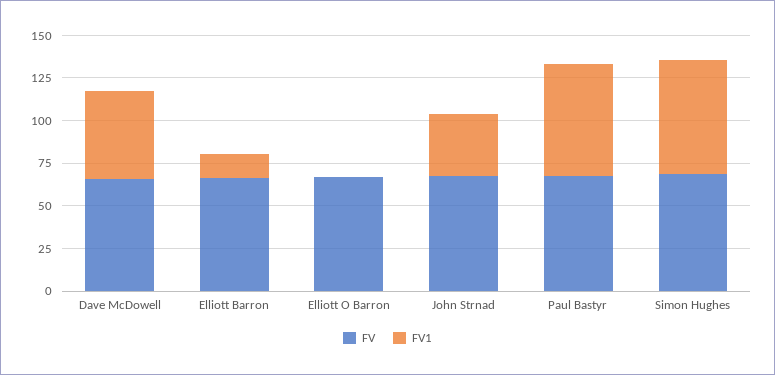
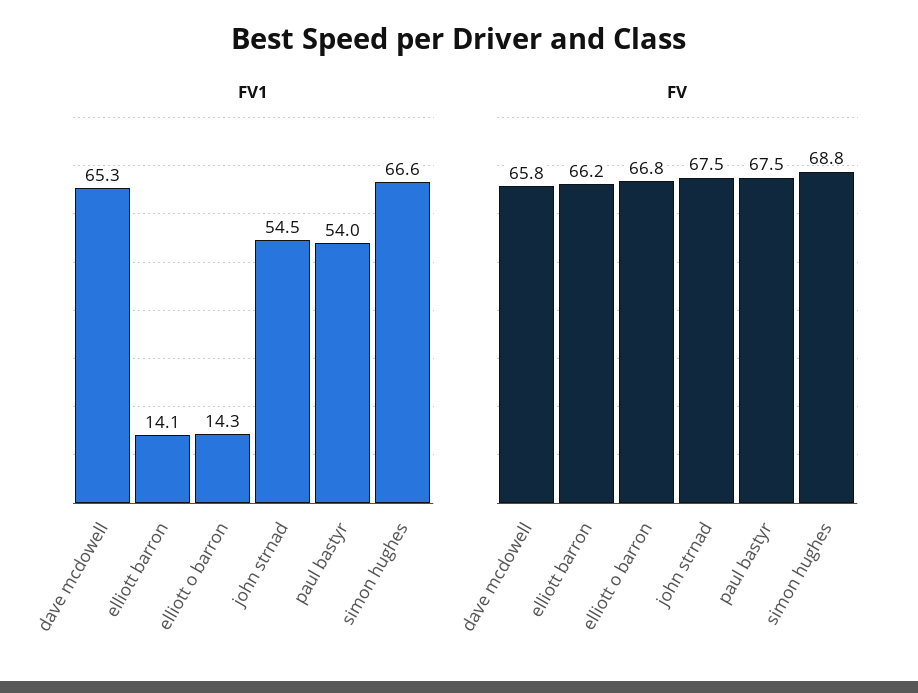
  {
    "FV": {
      "Dave McDowell": 65.8,
      "Elliott Barron": 66.2,
      "Elliott O Barron": 66.8,
      "John Strnad": 67.5,
      "Paul Bastyr": 67.5,
      "Simon Hughes": 68.8
    },
    "FV1": {
-     "Dave McDowell": 50,
+     "Dave McDowell": 65.3,
      "Elliott Barron": 14.1,
-     "Elliott O Barron": 0,
+     "Elliott O Barron": 14.3,
-     "John Strnad": 35,
+     "John Strnad": 54.5,
-     "Paul Bastyr": 65,
+     "Paul Bastyr": 54,
      "Simon Hughes": 66.6
    }
  }

